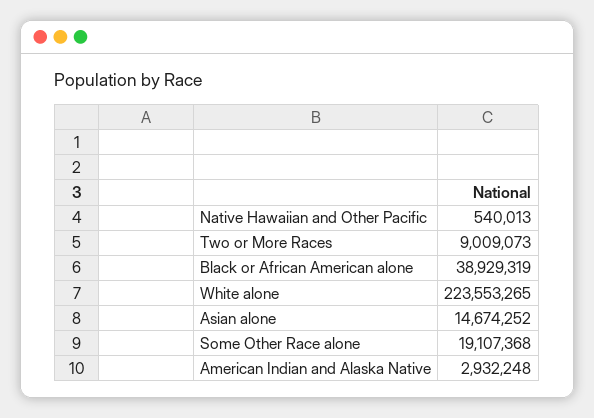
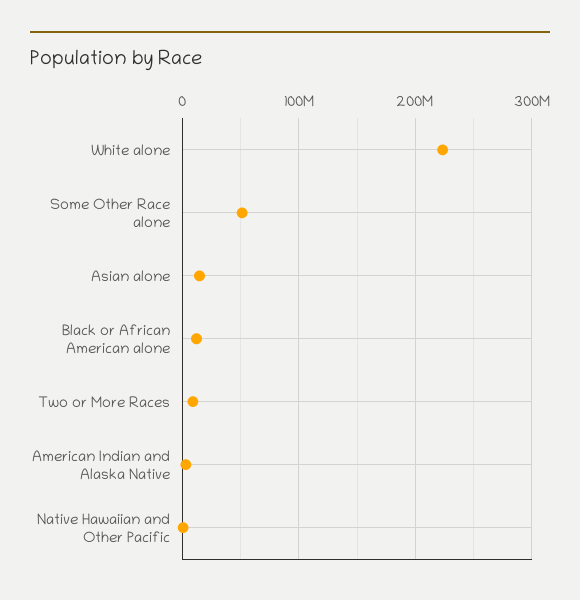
  {
    "Native Hawaiian and Other Pacific": 540013,
    "Two or More Races": 9009073,
-   "Black or African American alone": 38929319,
+   "Black or African American alone": 10000000,
    "White alone": 223553265,
    "Asian alone": 14674252,
-   "Some Other Race alone": 19107368,
+   "Some Other Race alone": 50000000,
    "American Indian and Alaska Native": 2932248
  }

